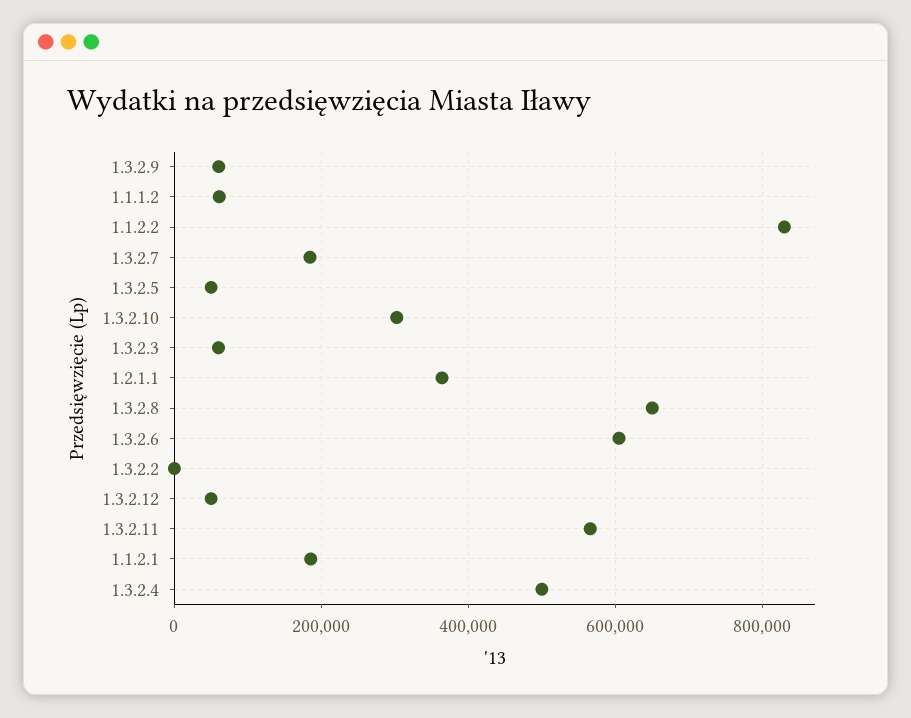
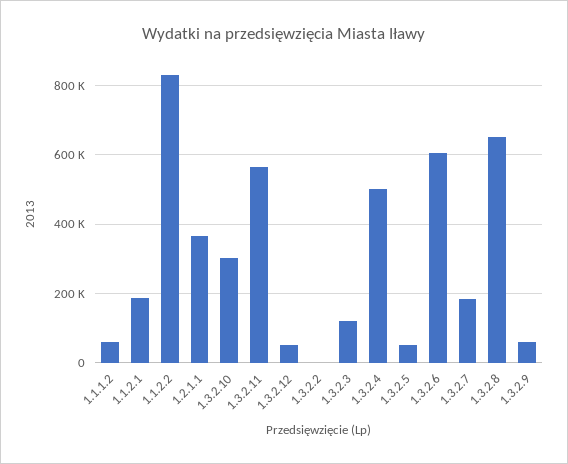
  {
    "1.3.2.9": 60000,
    "1.1.1.2": 60000,
    "1.1.2.2": 840000,
    "1.3.2.7": 180000,
    "1.3.2.5": 60000,
    "1.3.2.10": 300000,
-   "1.3.2.3": 60000,
+   "1.3.2.3": 120000,
    "1.2.1.1": 360000,
    "1.3.2.8": 660000,
    "1.3.2.6": 600000,
    "1.3.2.2": 0,
    "1.3.2.12": 60000,
    "1.3.2.11": 560000,
    "1.1.2.1": 180000,
    "1.3.2.4": 500000
  }

